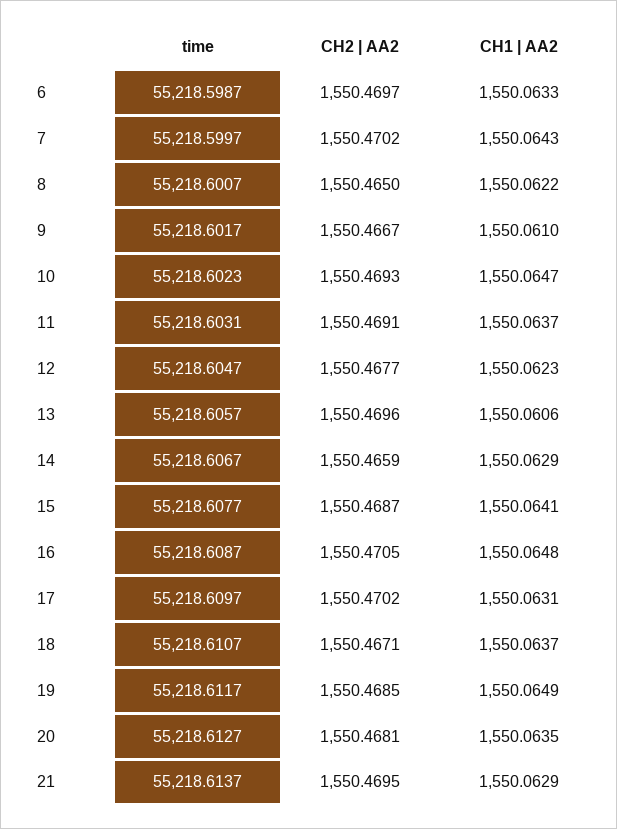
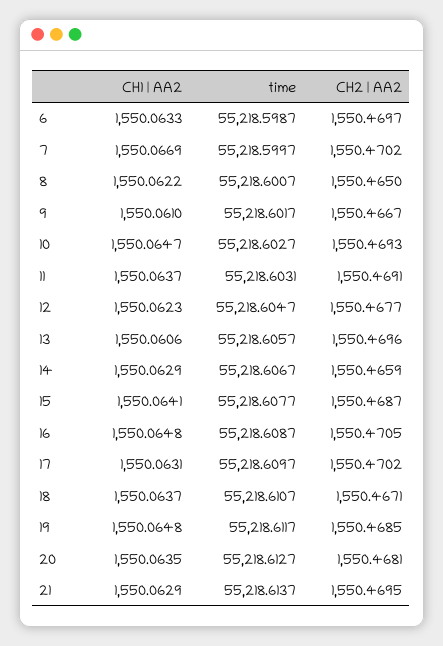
  {
    "time": {
      "6": 55218.5987,
      "7": 55218.5997,
      "8": 55218.6007,
      "9": 55218.6017,
-     "10": 55218.6023,
+     "10": 55218.6027,
      "11": 55218.6031,
      "12": 55218.6047,
      "13": 55218.6057,
      "14": 55218.6067,
      "15": 55218.6077,
      "16": 55218.6087,
      "17": 55218.6097,
      "18": 55218.6107,
      "19": 55218.6117,
      "20": 55218.6127,
      "21": 55218.6137
    },
    "CH2 | AA2": {
      "6": 1550.4697,
      "7": 1550.4702,
      "8": 1550.465,
      "9": 1550.4667,
      "10": 1550.4693,
      "11": 1550.4691,
      "12": 1550.4677,
      "13": 1550.4696,
      "14": 1550.4659,
      "15": 1550.4687,
      "16": 1550.4705,
      "17": 1550.4702,
      "18": 1550.4671,
      "19": 1550.4685,
      "20": 1550.4681,
      "21": 1550.4695
    },
    "CH1 | AA2": {
      "6": 1550.0633,
-     "7": 1550.0643,
+     "7": 1550.0669,
      "8": 1550.0622,
      "9": 1550.061,
      "10": 1550.0647,
      "11": 1550.0637,
      "12": 1550.0623,
      "13": 1550.0606,
      "14": 1550.0629,
      "15": 1550.0641,
      "16": 1550.0648,
      "17": 1550.0631,
      "18": 1550.0637,
-     "19": 1550.0649,
+     "19": 1550.0648,
      "20": 1550.0635,
      "21": 1550.0629
    }
  }

